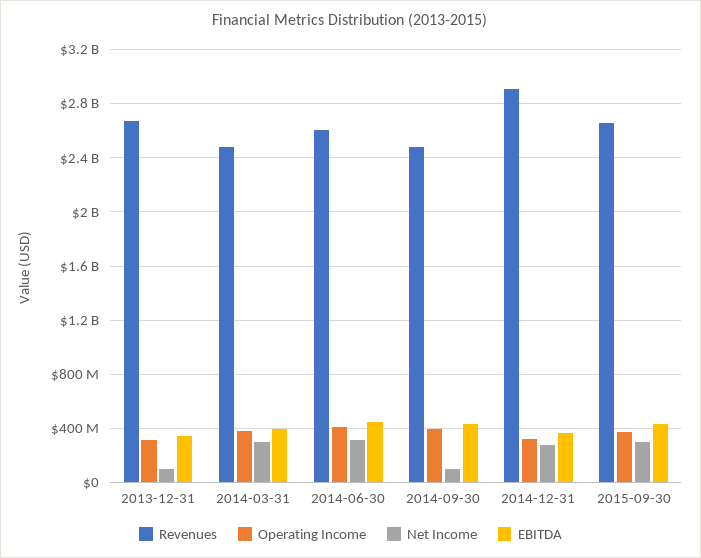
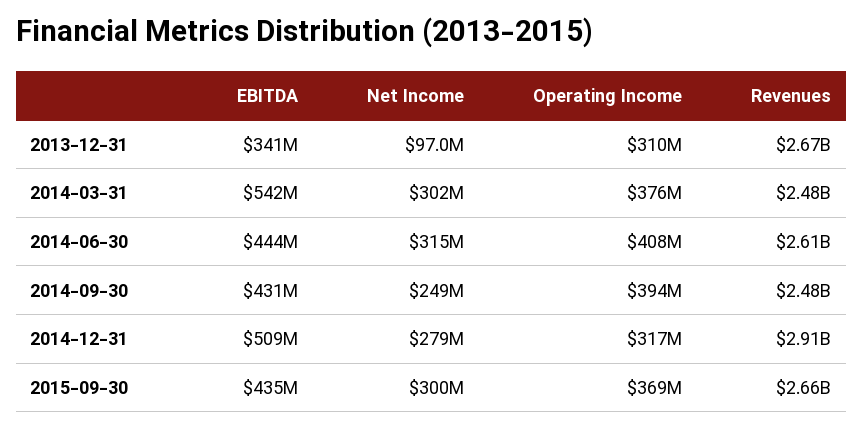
  {
    "Revenues": {
      "2013-12-31": 2670000000,
      "2014-03-31": 2480000000,
      "2014-06-30": 2610000000,
      "2014-09-30": 2480000000,
      "2014-12-31": 2910000000,
      "2015-09-30": 2660000000
    },
    "Operating Income": {
      "2013-12-31": 310000000,
      "2014-03-31": 376000000,
      "2014-06-30": 408000000,
      "2014-09-30": 394000000,
      "2014-12-31": 317000000,
      "2015-09-30": 369000000
    },
    "Net Income": {
      "2013-12-31": 97000000,
      "2014-03-31": 302000000,
      "2014-06-30": 315000000,
-     "2014-09-30": 100000000,
+     "2014-09-30": 249000000,
      "2014-12-31": 279000000,
      "2015-09-30": 300000000
    },
    "EBITDA": {
      "2013-12-31": 341000000,
-     "2014-03-31": 400000000,
+     "2014-03-31": 542000000,
      "2014-06-30": 444000000,
      "2014-09-30": 431000000,
-     "2014-12-31": 350000000,
+     "2014-12-31": 509000000,
      "2015-09-30": 435000000
    }
  }

